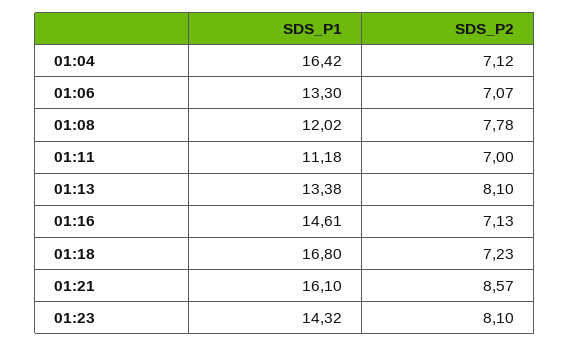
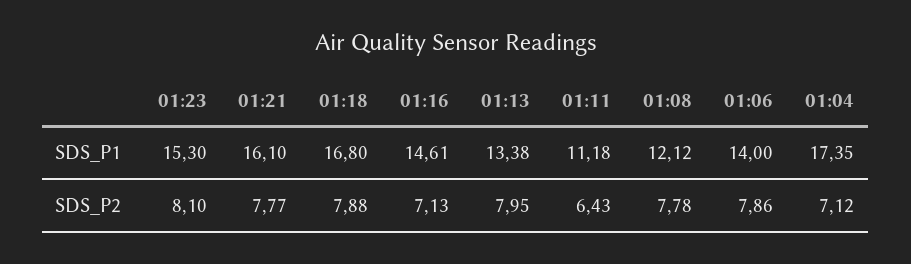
  {
    "SDS_P1": {
-     "01:04": 16.42,
+     "01:04": 17.35,
-     "01:06": 13.3,
+     "01:06": 14,
-     "01:08": 12.02,
+     "01:08": 12.12,
      "01:11": 11.18,
      "01:13": 13.38,
      "01:16": 14.61,
      "01:18": 16.8,
      "01:21": 16.1,
-     "01:23": 14.32
+     "01:23": 15.3
    },
    "SDS_P2": {
      "01:04": 7.12,
-     "01:06": 7.07,
+     "01:06": 7.86,
      "01:08": 7.78,
-     "01:11": 7,
+     "01:11": 6.43,
-     "01:13": 8.1,
+     "01:13": 7.95,
      "01:16": 7.13,
-     "01:18": 7.23,
+     "01:18": 7.88,
-     "01:21": 8.57,
+     "01:21": 7.77,
      "01:23": 8.1
    }
  }

